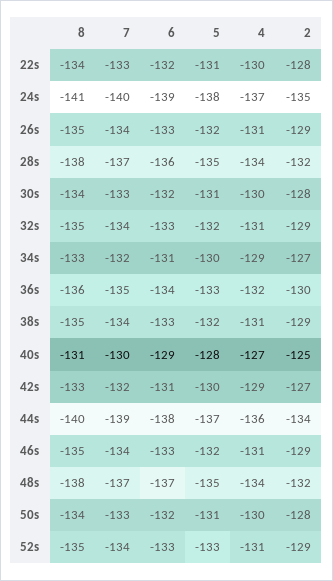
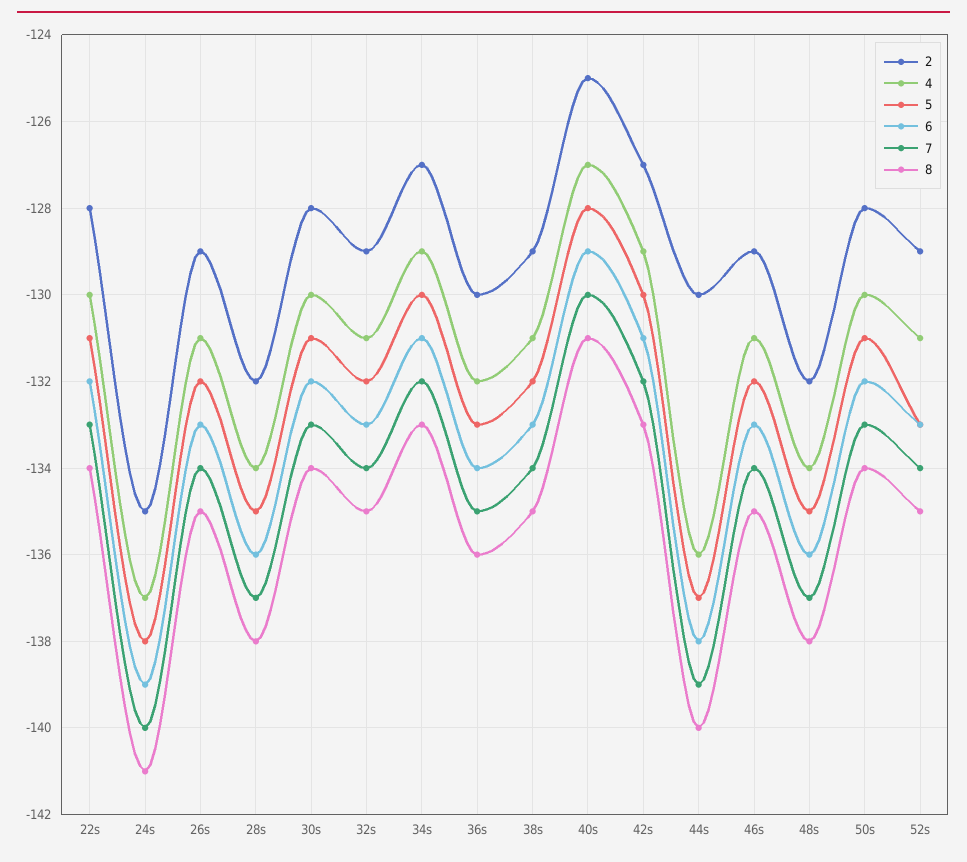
  {
    "8": {
      "22s": -134,
      "24s": -141,
      "26s": -135,
      "28s": -138,
      "30s": -134,
      "32s": -135,
      "34s": -133,
      "36s": -136,
      "38s": -135,
      "40s": -131,
      "42s": -133,
      "44s": -140,
      "46s": -135,
      "48s": -138,
      "50s": -134,
      "52s": -135
    },
    "7": {
      "22s": -133,
      "24s": -140,
      "26s": -134,
      "28s": -137,
      "30s": -133,
      "32s": -134,
      "34s": -132,
      "36s": -135,
      "38s": -134,
      "40s": -130,
      "42s": -132,
      "44s": -139,
      "46s": -134,
      "48s": -137,
      "50s": -133,
      "52s": -134
    },
    "6": {
      "22s": -132,
      "24s": -139,
      "26s": -133,
      "28s": -136,
      "30s": -132,
      "32s": -133,
      "34s": -131,
      "36s": -134,
      "38s": -133,
      "40s": -129,
      "42s": -131,
      "44s": -138,
      "46s": -133,
-     "48s": -137,
+     "48s": -136,
      "50s": -132,
      "52s": -133
    },
    "5": {
      "22s": -131,
      "24s": -138,
      "26s": -132,
      "28s": -135,
      "30s": -131,
      "32s": -132,
      "34s": -130,
      "36s": -133,
      "38s": -132,
      "40s": -128,
      "42s": -130,
      "44s": -137,
      "46s": -132,
      "48s": -135,
      "50s": -131,
      "52s": -133
    },
    "4": {
      "22s": -130,
      "24s": -137,
      "26s": -131,
      "28s": -134,
      "30s": -130,
      "32s": -131,
      "34s": -129,
      "36s": -132,
      "38s": -131,
      "40s": -127,
      "42s": -129,
      "44s": -136,
      "46s": -131,
      "48s": -134,
      "50s": -130,
      "52s": -131
    },
    "2": {
      "22s": -128,
      "24s": -135,
      "26s": -129,
      "28s": -132,
      "30s": -128,
      "32s": -129,
      "34s": -127,
      "36s": -130,
      "38s": -129,
      "40s": -125,
      "42s": -127,
-     "44s": -134,
+     "44s": -130,
      "46s": -129,
      "48s": -132,
      "50s": -128,
      "52s": -129
    }
  }

